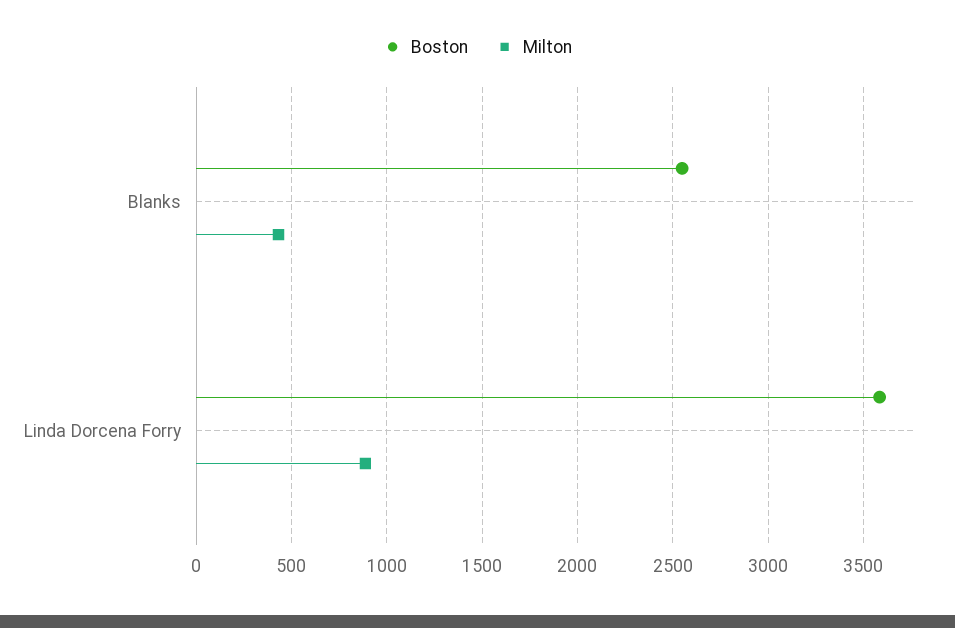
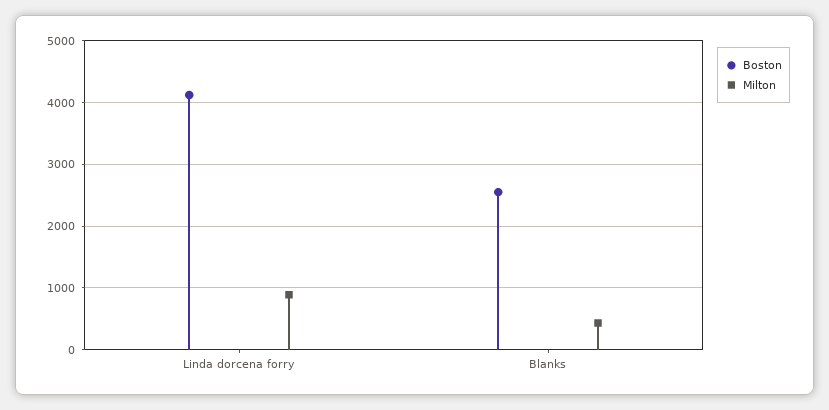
  {
    "Boston": {
      "Blanks": 2550,
-     "Linda Dorcena Forry": 3600
+     "Linda Dorcena Forry": 4100
    },
    "Milton": {
      "Blanks": 450,
      "Linda Dorcena Forry": 900
    }
  }

